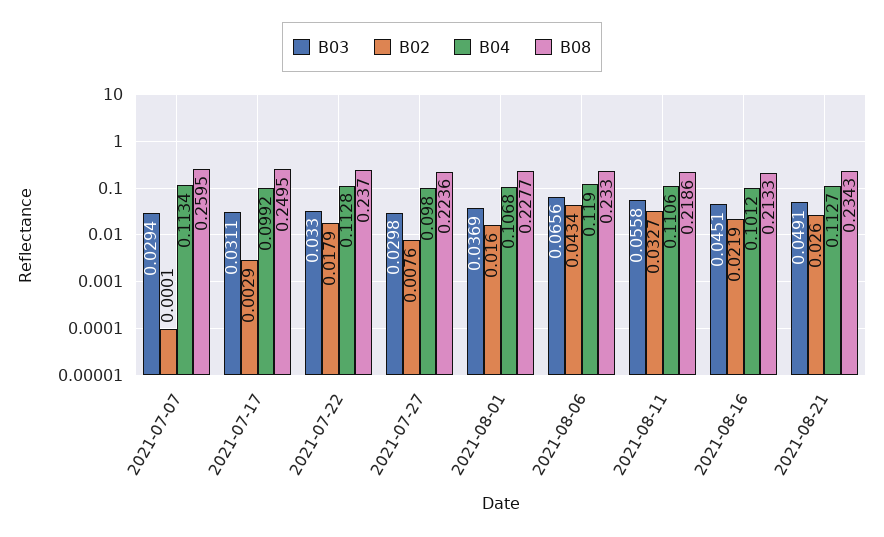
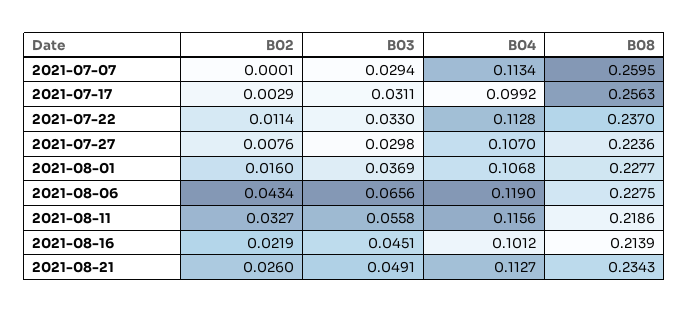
  {
    "B03": {
      "2021-07-07": 0.0294,
      "2021-07-17": 0.0311,
      "2021-07-22": 0.033,
      "2021-07-27": 0.0298,
      "2021-08-01": 0.0369,
      "2021-08-06": 0.0656,
      "2021-08-11": 0.0558,
      "2021-08-16": 0.0451,
      "2021-08-21": 0.0491
    },
    "B02": {
      "2021-07-07": 0.0001,
      "2021-07-17": 0.0029,
-     "2021-07-22": 0.0179,
+     "2021-07-22": 0.0114,
      "2021-07-27": 0.0076,
      "2021-08-01": 0.016,
      "2021-08-06": 0.0434,
      "2021-08-11": 0.0327,
      "2021-08-16": 0.0219,
      "2021-08-21": 0.026
    },
    "B04": {
      "2021-07-07": 0.1134,
      "2021-07-17": 0.0992,
      "2021-07-22": 0.1128,
-     "2021-07-27": 0.098,
+     "2021-07-27": 0.107,
      "2021-08-01": 0.1068,
      "2021-08-06": 0.119,
-     "2021-08-11": 0.1106,
+     "2021-08-11": 0.1156,
      "2021-08-16": 0.1012,
      "2021-08-21": 0.1127
    },
    "B08": {
      "2021-07-07": 0.2595,
-     "2021-07-17": 0.2495,
+     "2021-07-17": 0.2563,
      "2021-07-22": 0.237,
      "2021-07-27": 0.2236,
      "2021-08-01": 0.2277,
-     "2021-08-06": 0.233,
+     "2021-08-06": 0.2275,
      "2021-08-11": 0.2186,
-     "2021-08-16": 0.2133,
+     "2021-08-16": 0.2139,
      "2021-08-21": 0.2343
    }
  }

